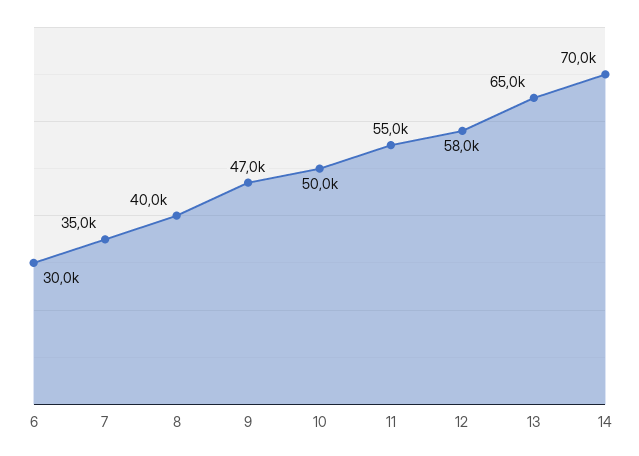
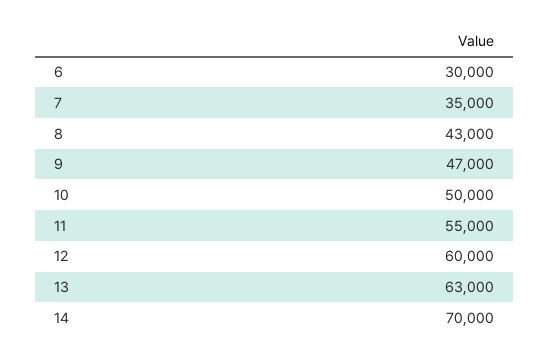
  {
    "6": 30000,
    "7": 35000,
-   "8": 40000,
+   "8": 43000,
    "9": 47000,
    "10": 50000,
    "11": 55000,
-   "12": 58000,
+   "12": 60000,
-   "13": 65000,
+   "13": 63000,
    "14": 70000
  }

